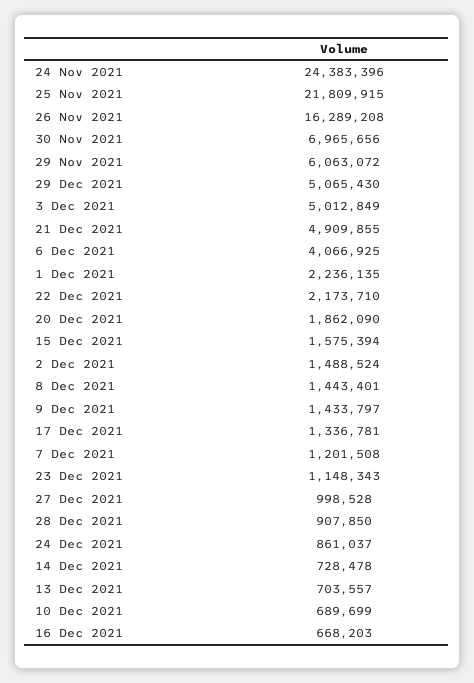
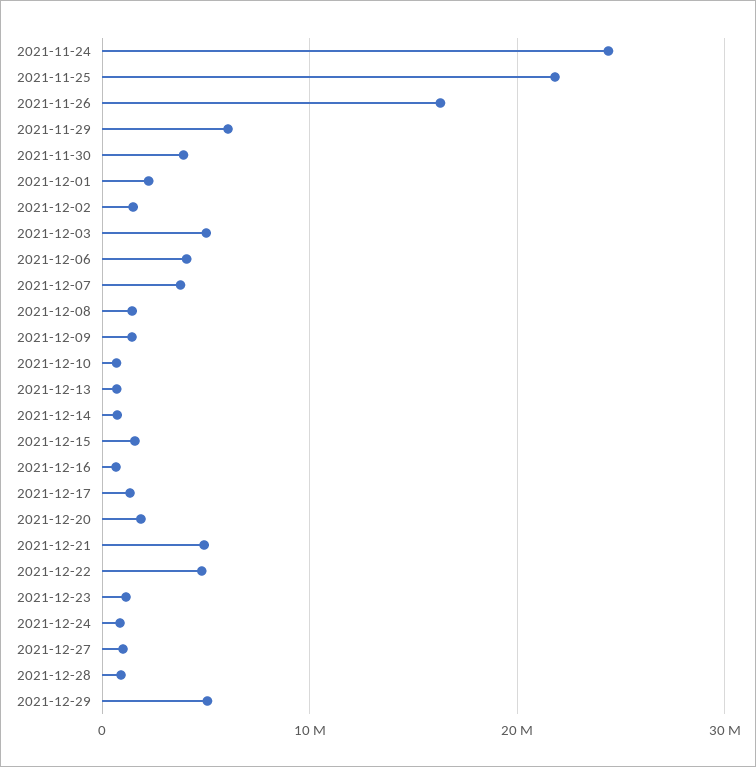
  {
    "24 Nov 2021": 24383396,
    "25 Nov 2021": 21809915,
    "26 Nov 2021": 16289208,
-   "30 Nov 2021": 6965656,
+   "30 Nov 2021": 4000000,
    "29 Nov 2021": 6063072,
    "29 Dec 2021": 5065430,
    "3 Dec 2021": 5012849,
    "21 Dec 2021": 4909855,
    "6 Dec 2021": 4066925,
    "1 Dec 2021": 2236135,
-   "22 Dec 2021": 2173710,
+   "22 Dec 2021": 5000000,
    "20 Dec 2021": 1862090,
    "15 Dec 2021": 1575394,
    "2 Dec 2021": 1488524,
    "8 Dec 2021": 1443401,
    "9 Dec 2021": 1433797,
    "17 Dec 2021": 1336781,
-   "7 Dec 2021": 1201508,
+   "7 Dec 2021": 4000000,
    "23 Dec 2021": 1148343,
    "27 Dec 2021": 998528,
    "28 Dec 2021": 907850,
    "24 Dec 2021": 861037,
    "14 Dec 2021": 728478,
    "13 Dec 2021": 703557,
    "10 Dec 2021": 689699,
    "16 Dec 2021": 668203
  }

